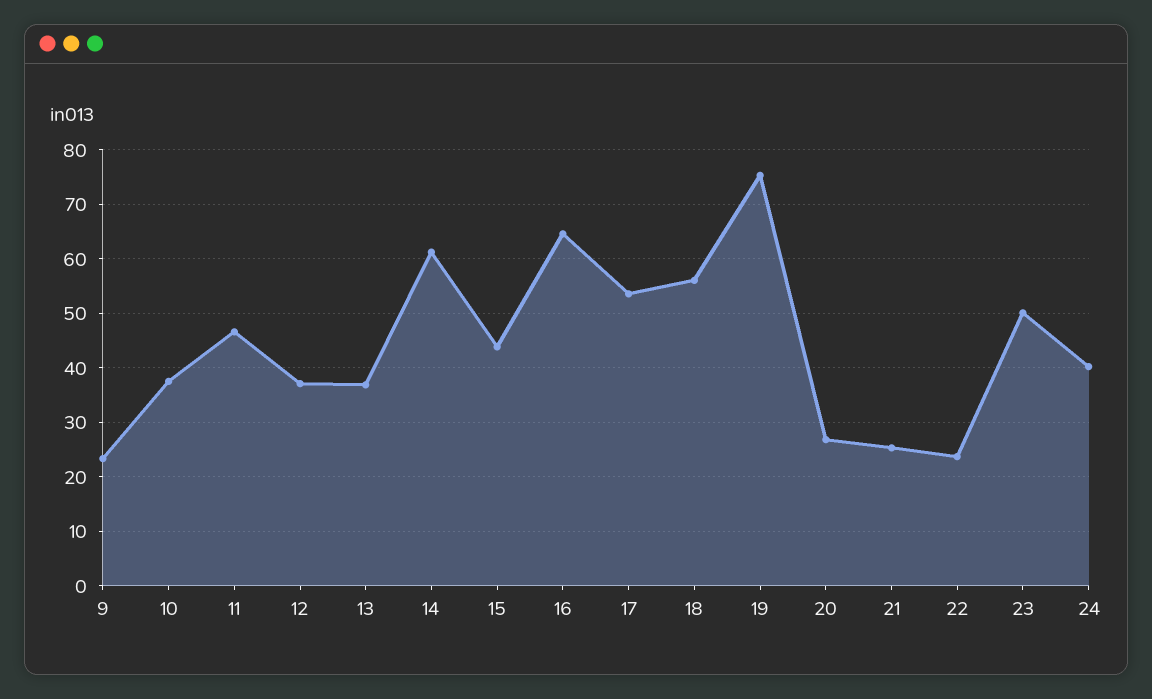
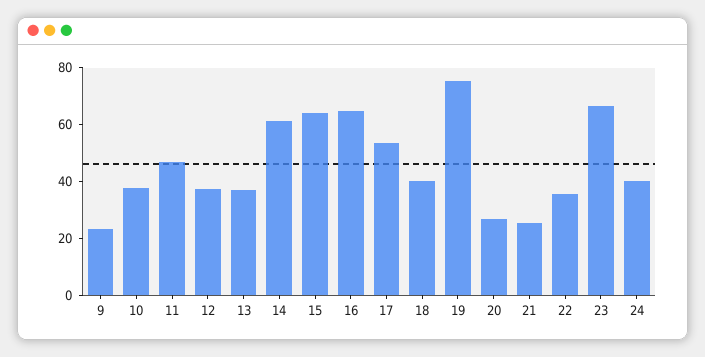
  {
    "9": 24,
    "10": 38,
    "11": 46,
    "12": 38,
    "13": 36,
    "14": 62,
-   "15": 44,
+   "15": 65,
    "16": 64,
    "17": 54,
-   "18": 56,
+   "18": 40,
    "19": 76,
    "20": 26,
    "21": 26,
-   "22": 24,
+   "22": 35,
-   "23": 50,
+   "23": 65,
    "24": 40
  }

